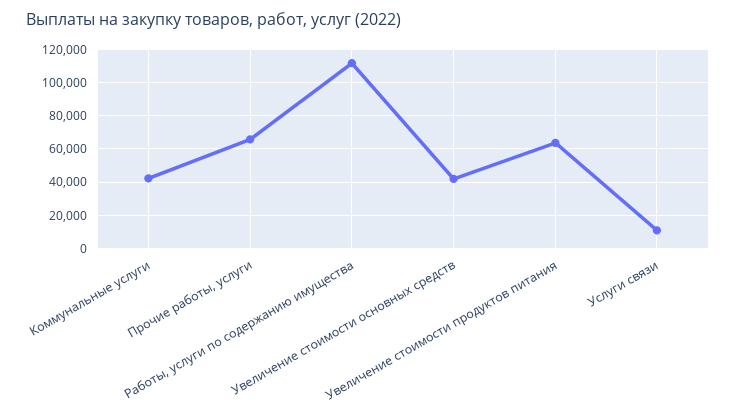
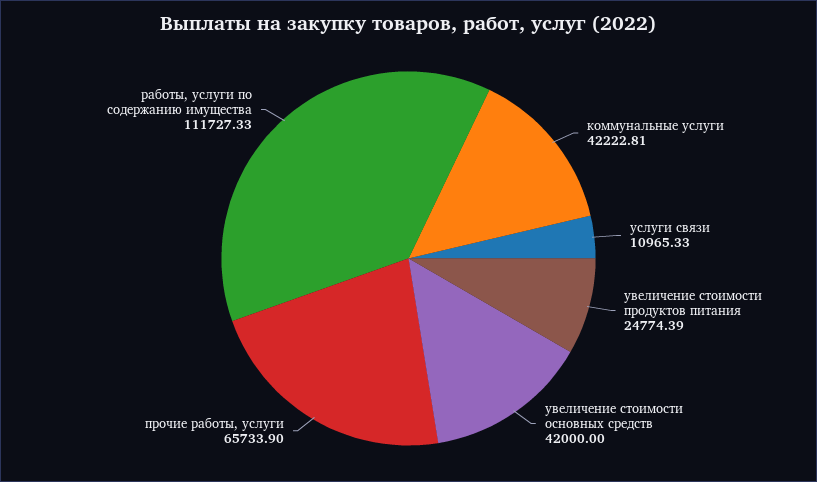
  {
    "Коммунальные услуги": 42222.81,
    "Прочие работы, услуги": 65733.9,
    "Работы, услуги по содержанию имущества": 111727.33,
    "Увеличение стоимости основных средств": 42000,
-   "Увеличение стоимости продуктов питания": 65000,
+   "Увеличение стоимости продуктов питания": 24774.39,
    "Услуги связи": 10965.33
  }

